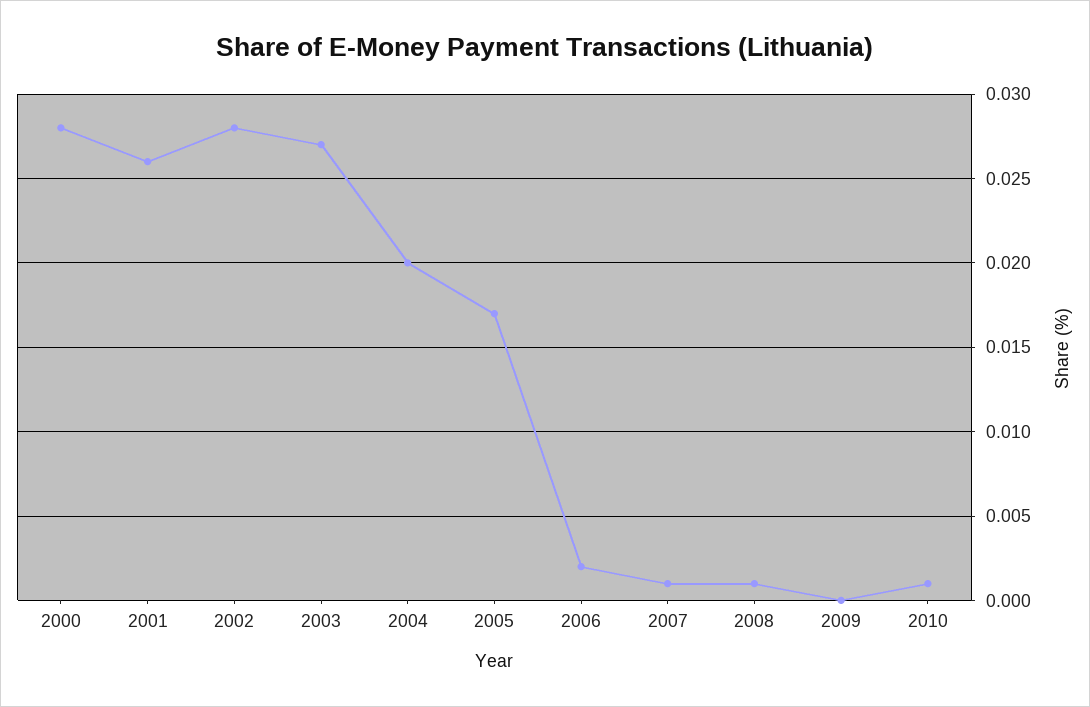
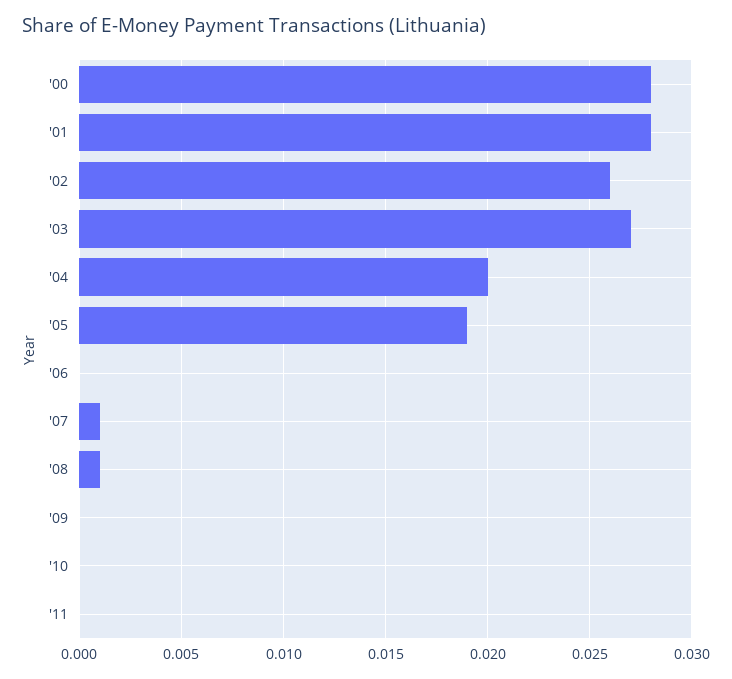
  {
    "2000": 0.028,
-   "2001": 0.026,
+   "2001": 0.028,
-   "2002": 0.028,
+   "2002": 0.026,
    "2003": 0.027,
    "2004": 0.02,
-   "2005": 0.017,
+   "2005": 0.019,
-   "2006": 0.002,
+   "2006": 0,
    "2007": 0.001,
    "2008": 0.001,
    "2009": 0,
-   "2010": 0.001
+   "2010": 0,
+   "'11": 0
  }

